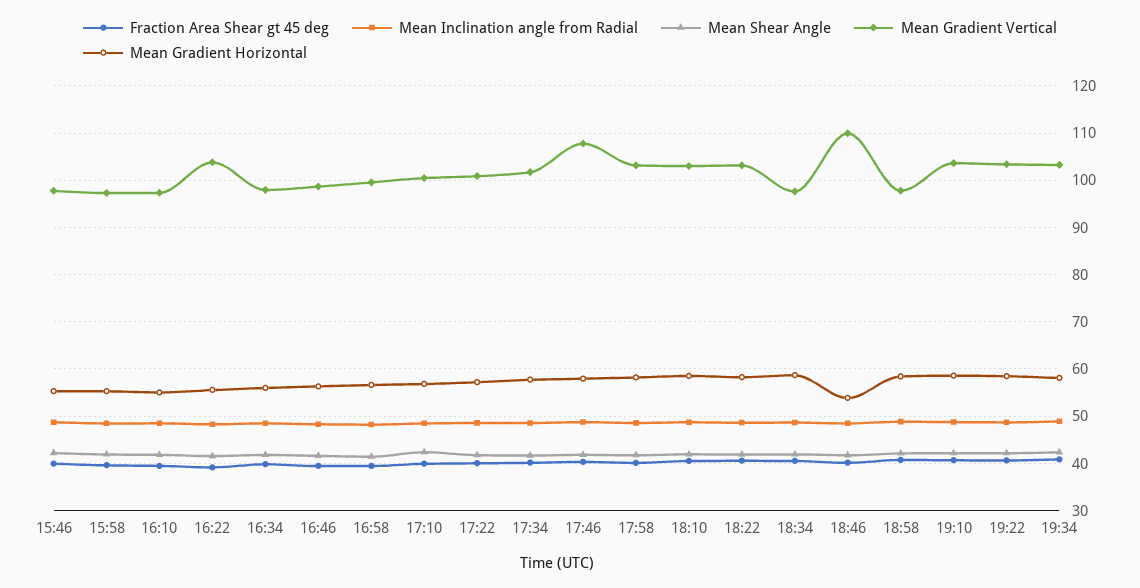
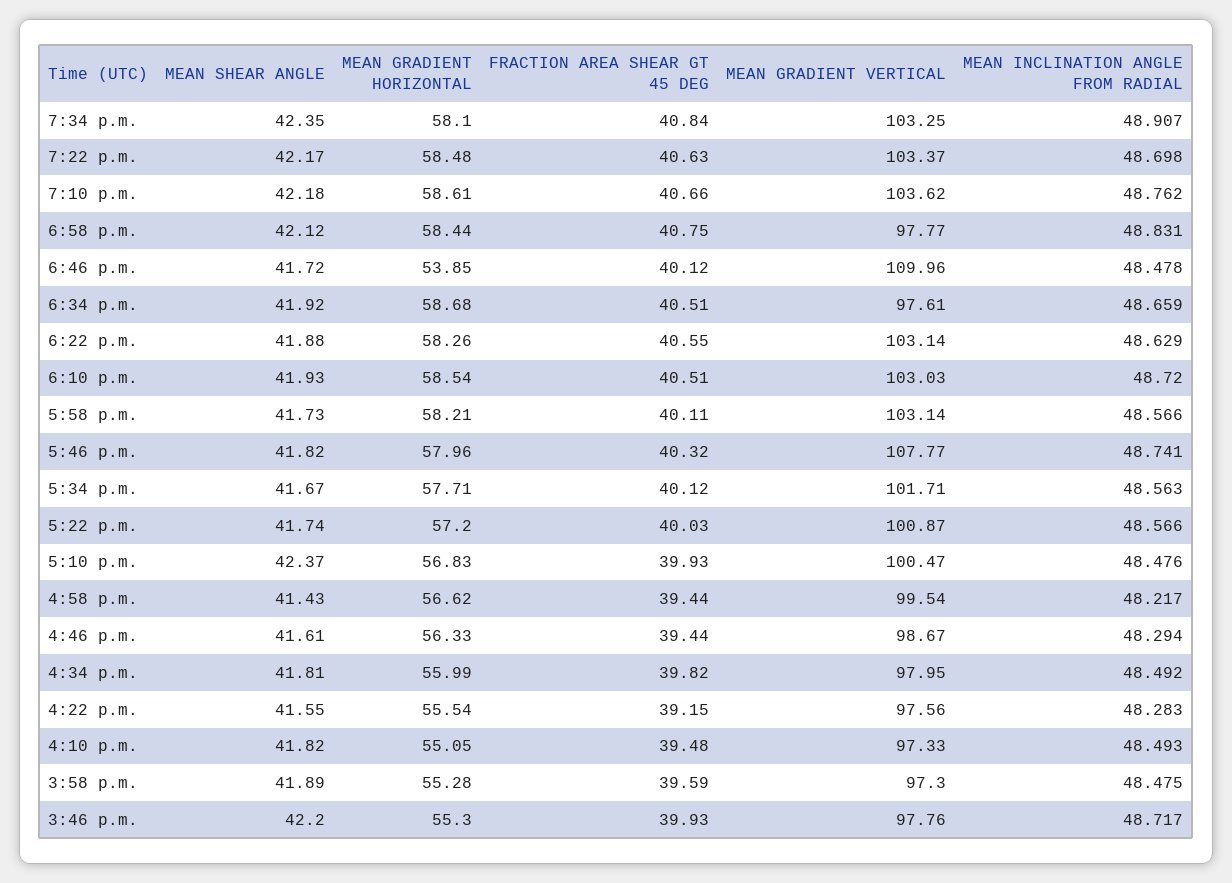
  {
    "Fraction Area Shear gt 45 deg": {
      "15:46": 39.93,
      "15:58": 39.59,
      "16:10": 39.48,
      "16:22": 39.15,
      "16:34": 39.82,
      "16:46": 39.44,
      "16:58": 39.44,
      "17:10": 39.93,
      "17:22": 40.03,
      "17:34": 40.12,
      "17:46": 40.32,
      "17:58": 40.11,
      "18:10": 40.51,
      "18:22": 40.55,
      "18:34": 40.51,
      "18:46": 40.12,
      "18:58": 40.75,
      "19:10": 40.66,
      "19:22": 40.63,
      "19:34": 40.84
    },
    "Mean Inclination angle from Radial": {
      "15:46": 48.717,
      "15:58": 48.475,
      "16:10": 48.493,
      "16:22": 48.283,
      "16:34": 48.492,
      "16:46": 48.294,
      "16:58": 48.217,
      "17:10": 48.476,
      "17:22": 48.566,
      "17:34": 48.563,
      "17:46": 48.741,
      "17:58": 48.566,
      "18:10": 48.72,
      "18:22": 48.629,
      "18:34": 48.659,
      "18:46": 48.478,
      "18:58": 48.831,
      "19:10": 48.762,
      "19:22": 48.698,
      "19:34": 48.907
    },
    "Mean Shear Angle": {
      "15:46": 42.2,
      "15:58": 41.89,
      "16:10": 41.82,
      "16:22": 41.55,
      "16:34": 41.81,
      "16:46": 41.61,
      "16:58": 41.43,
      "17:10": 42.37,
      "17:22": 41.74,
      "17:34": 41.67,
      "17:46": 41.82,
      "17:58": 41.73,
      "18:10": 41.93,
      "18:22": 41.88,
      "18:34": 41.92,
      "18:46": 41.72,
      "18:58": 42.12,
      "19:10": 42.18,
      "19:22": 42.17,
      "19:34": 42.35
    },
    "Mean Gradient Vertical": {
      "15:46": 97.76,
      "15:58": 97.3,
      "16:10": 97.33,
-     "16:22": 104,
+     "16:22": 97.56,
      "16:34": 97.95,
      "16:46": 98.67,
      "16:58": 99.54,
      "17:10": 100.47,
      "17:22": 100.87,
      "17:34": 101.71,
      "17:46": 107.77,
      "17:58": 103.14,
      "18:10": 103.03,
      "18:22": 103.14,
      "18:34": 97.61,
      "18:46": 109.96,
      "18:58": 97.77,
      "19:10": 103.62,
      "19:22": 103.37,
      "19:34": 103.25
    },
    "Mean Gradient Horizontal": {
      "15:46": 55.3,
      "15:58": 55.28,
      "16:10": 55.05,
      "16:22": 55.54,
      "16:34": 55.99,
      "16:46": 56.33,
      "16:58": 56.62,
      "17:10": 56.83,
      "17:22": 57.2,
      "17:34": 57.71,
      "17:46": 57.96,
      "17:58": 58.21,
      "18:10": 58.54,
      "18:22": 58.26,
      "18:34": 58.68,
      "18:46": 53.85,
      "18:58": 58.44,
      "19:10": 58.61,
      "19:22": 58.48,
      "19:34": 58.1
    }
  }

